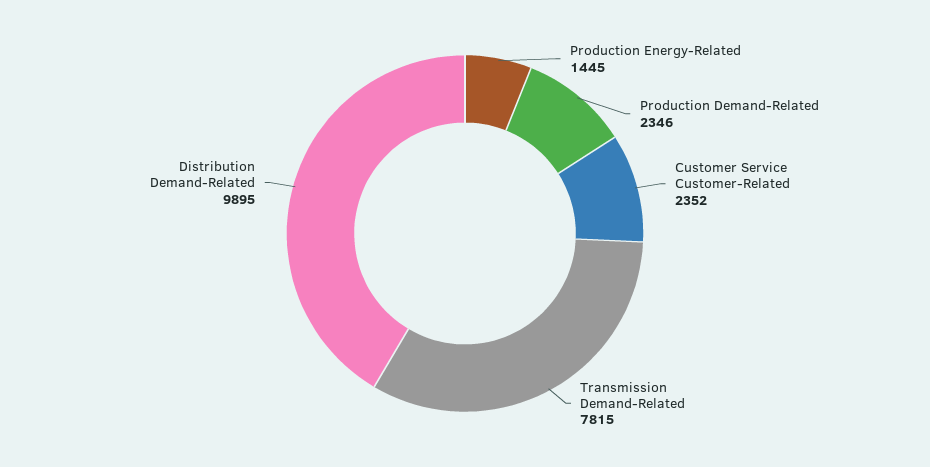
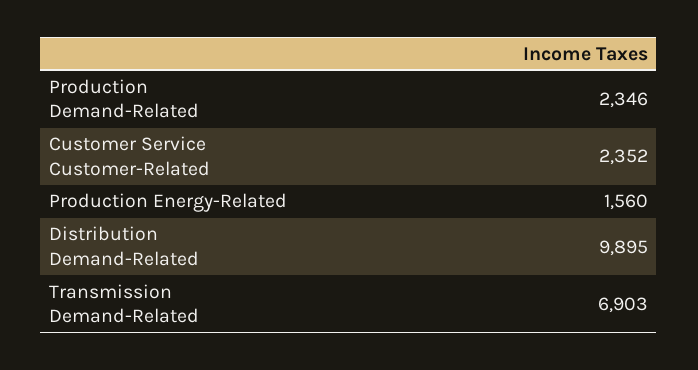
  {
-   "Production Energy-Related": 1445,
+   "Production Energy-Related": 1560,
    "Production Demand-Related": 2346,
    "Customer Service Customer-Related": 2352,
-   "Transmission Demand-Related": 7815,
+   "Transmission Demand-Related": 6903,
    "Distribution Demand-Related": 9895
  }

